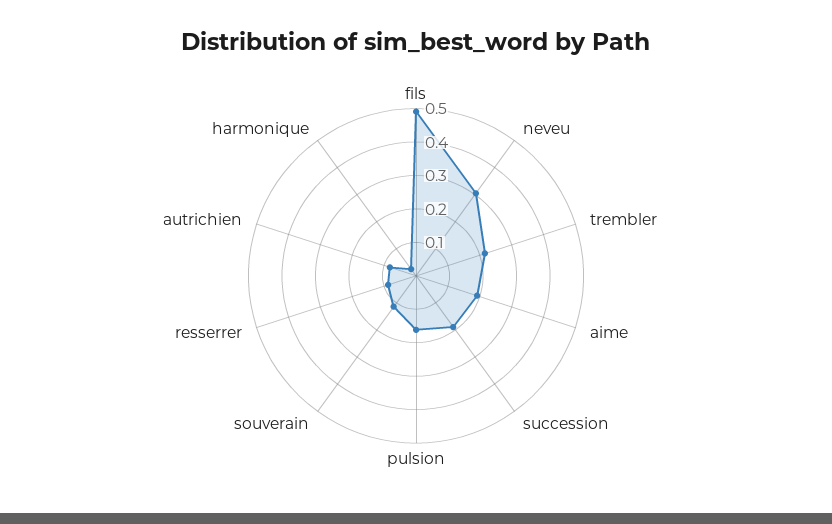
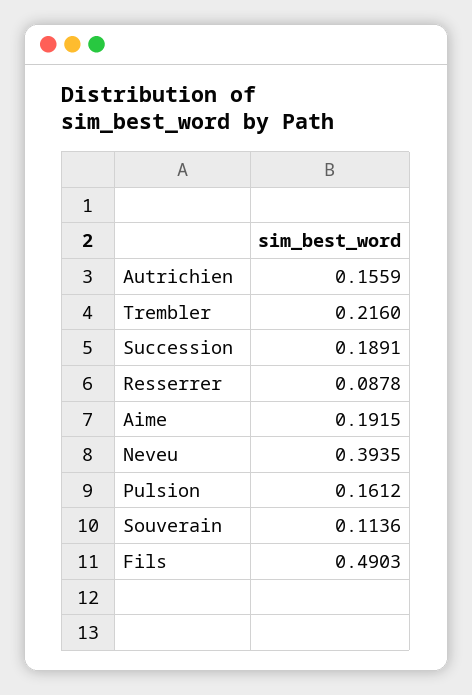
  {
    "fils": 0.4903,
-   "neveu": 0.3,
+   "neveu": 0.3935,
    "trembler": 0.216,
    "aime": 0.1915,
    "succession": 0.1891,
    "pulsion": 0.1612,
    "souverain": 0.1136,
    "resserrer": 0.0878,
-   "autrichien": 0.075,
+   "autrichien": 0.1559
-   "harmonique": 0.025
  }

